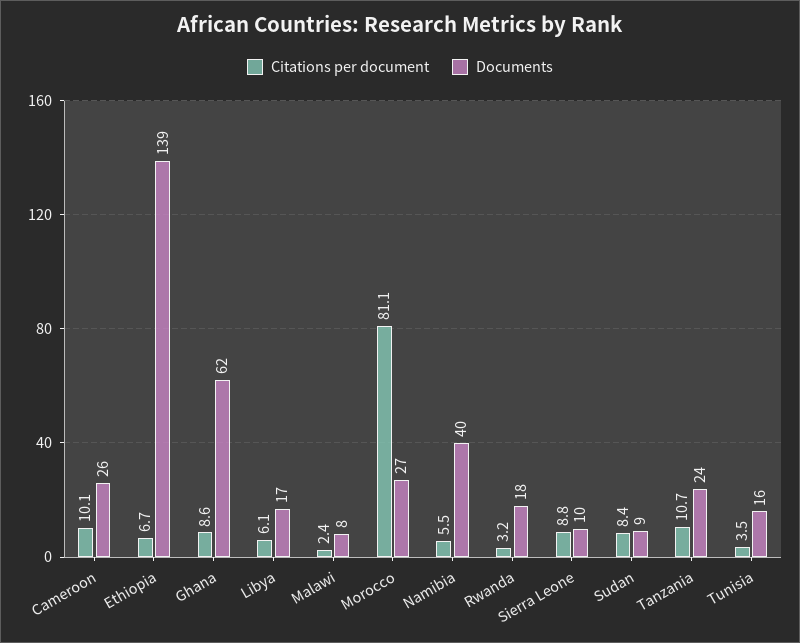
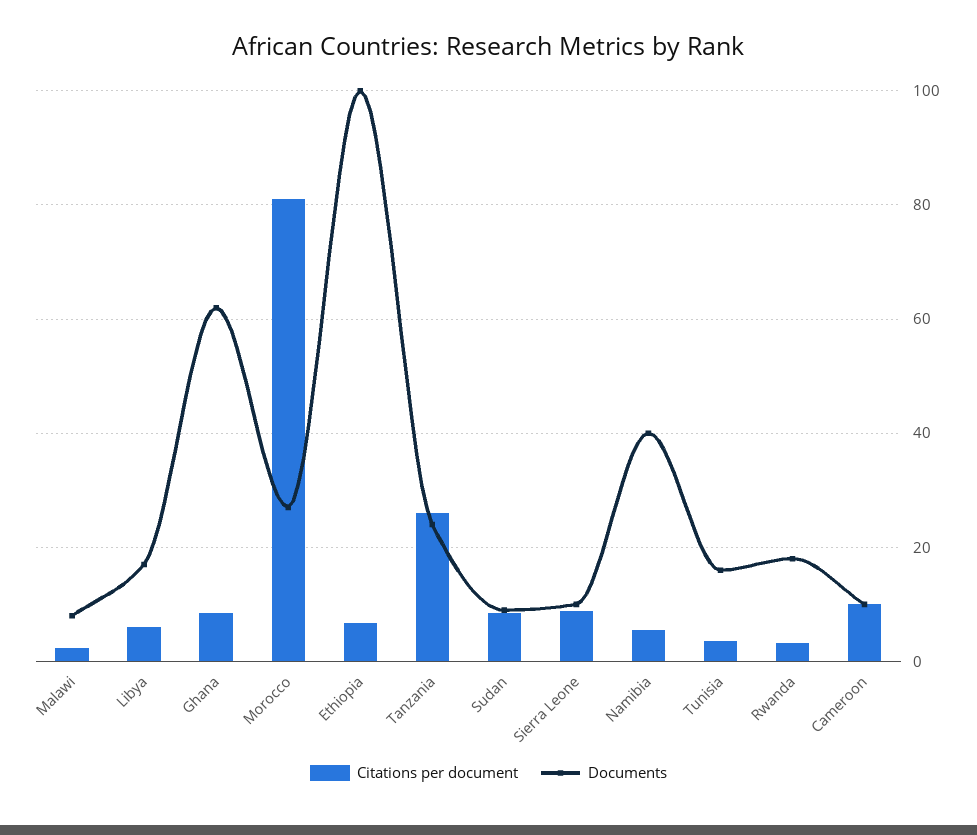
  {
    "Citations per document": {
      "Cameroon": 10.1,
      "Ethiopia": 6.7,
      "Ghana": 8.6,
      "Libya": 6.1,
      "Malawi": 2.4,
      "Morocco": 81.1,
      "Namibia": 5.5,
      "Rwanda": 3.2,
      "Sierra Leone": 8.8,
      "Sudan": 8.4,
-     "Tanzania": 10.7,
+     "Tanzania": 26,
      "Tunisia": 3.5
    },
    "Documents": {
-     "Cameroon": 26,
+     "Cameroon": 10,
-     "Ethiopia": 139,
+     "Ethiopia": 100,
      "Ghana": 62,
      "Libya": 17,
      "Malawi": 8,
      "Morocco": 27,
      "Namibia": 40,
      "Rwanda": 18,
      "Sierra Leone": 10,
      "Sudan": 9,
      "Tanzania": 24,
      "Tunisia": 16
    }
  }

